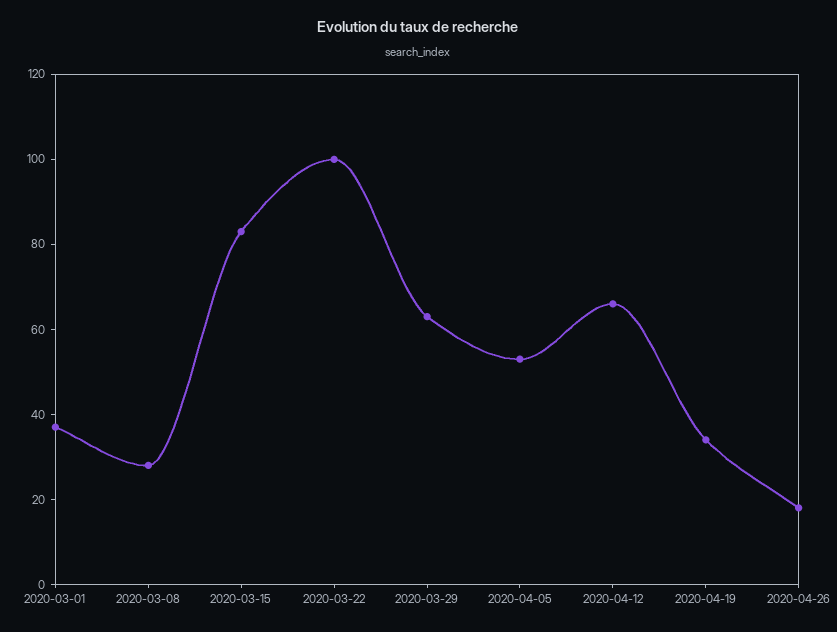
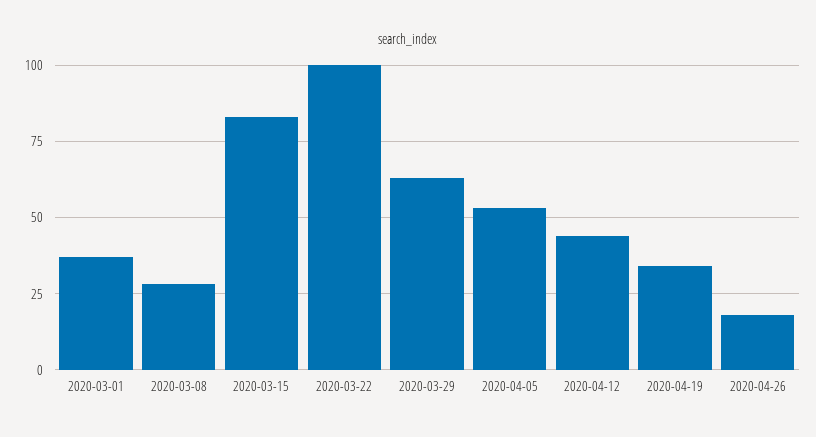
  {
    "2020-03-01": 35,
    "2020-03-08": 30,
    "2020-03-15": 85,
    "2020-03-22": 100,
    "2020-03-29": 65,
    "2020-04-05": 55,
-   "2020-04-12": 65,
+   "2020-04-12": 45,
    "2020-04-19": 35,
    "2020-04-26": 20
  }

